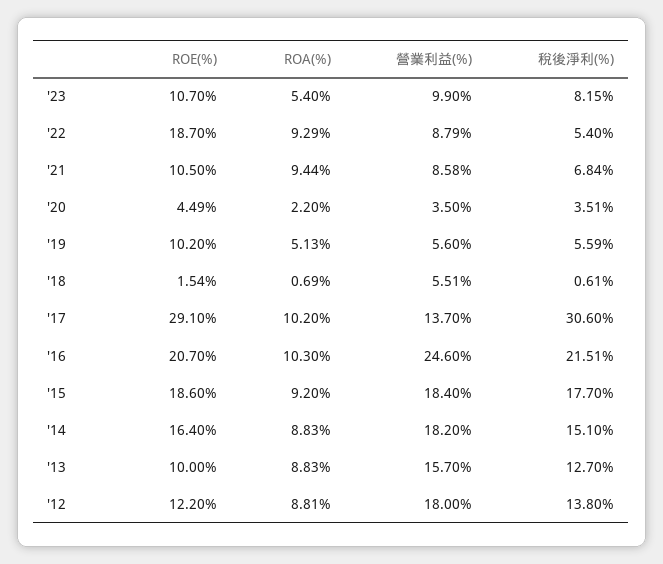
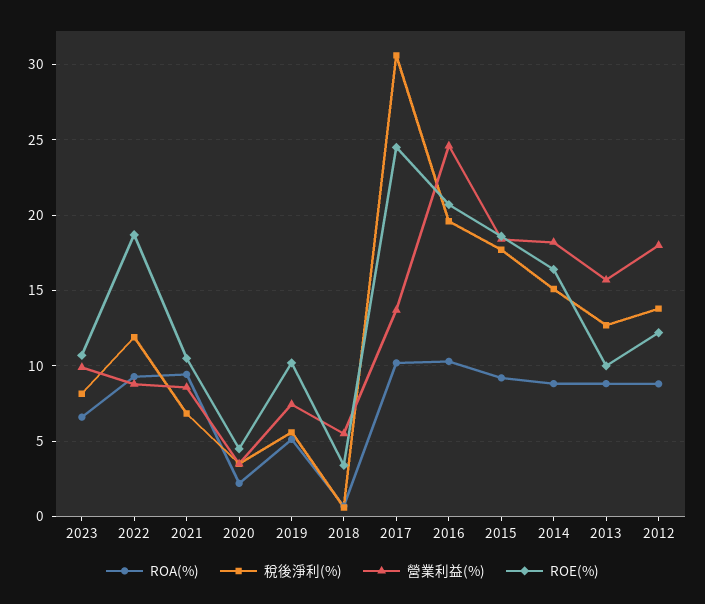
  {
    "ROE(%)": {
      "'23": 10.7,
      "'22": 18.7,
      "'21": 10.5,
      "'20": 4.49,
      "'19": 10.2,
-     "'18": 1.54,
+     "'18": 3.5,
-     "'17": 29.1,
+     "'17": 24.5,
      "'16": 20.7,
      "'15": 18.6,
      "'14": 16.4,
      "'13": 10,
      "'12": 12.2
    },
    "ROA(%)": {
-     "'23": 5.4,
+     "'23": 6.5,
      "'22": 9.29,
      "'21": 9.44,
      "'20": 2.2,
      "'19": 5.13,
      "'18": 0.69,
      "'17": 10.2,
      "'16": 10.3,
      "'15": 9.2,
      "'14": 8.83,
      "'13": 8.83,
      "'12": 8.81
    },
    "營業利益(%)": {
      "'23": 9.9,
      "'22": 8.79,
      "'21": 8.58,
      "'20": 3.5,
-     "'19": 5.6,
+     "'19": 7.5,
      "'18": 5.51,
      "'17": 13.7,
      "'16": 24.6,
      "'15": 18.4,
      "'14": 18.2,
      "'13": 15.7,
      "'12": 18
    },
    "稅後淨利(%)": {
      "'23": 8.15,
-     "'22": 5.4,
+     "'22": 12,
      "'21": 6.84,
      "'20": 3.51,
      "'19": 5.59,
      "'18": 0.61,
      "'17": 30.6,
-     "'16": 21.51,
+     "'16": 19.5,
      "'15": 17.7,
      "'14": 15.1,
      "'13": 12.7,
      "'12": 13.8
    }
  }

